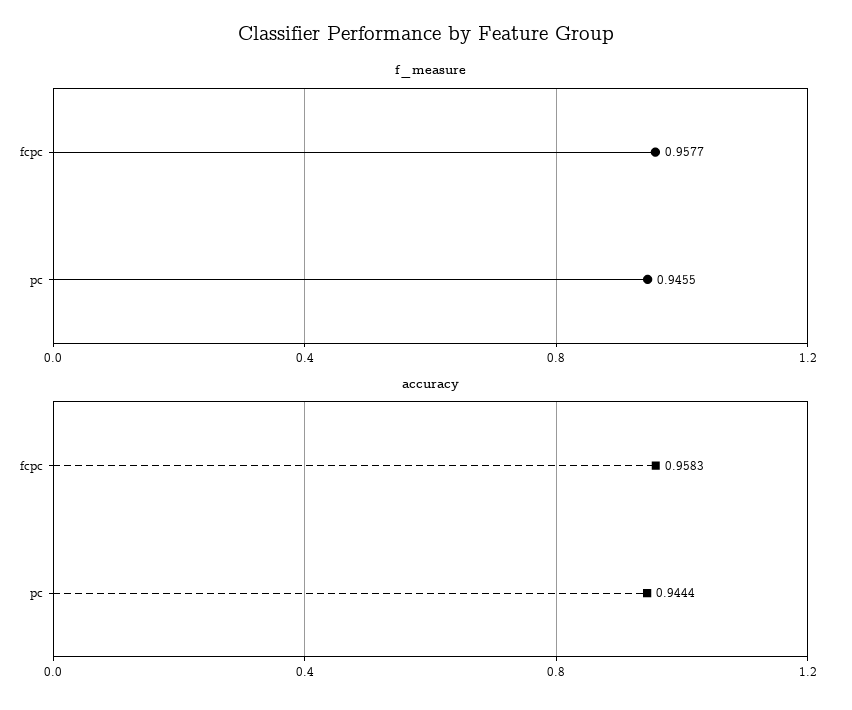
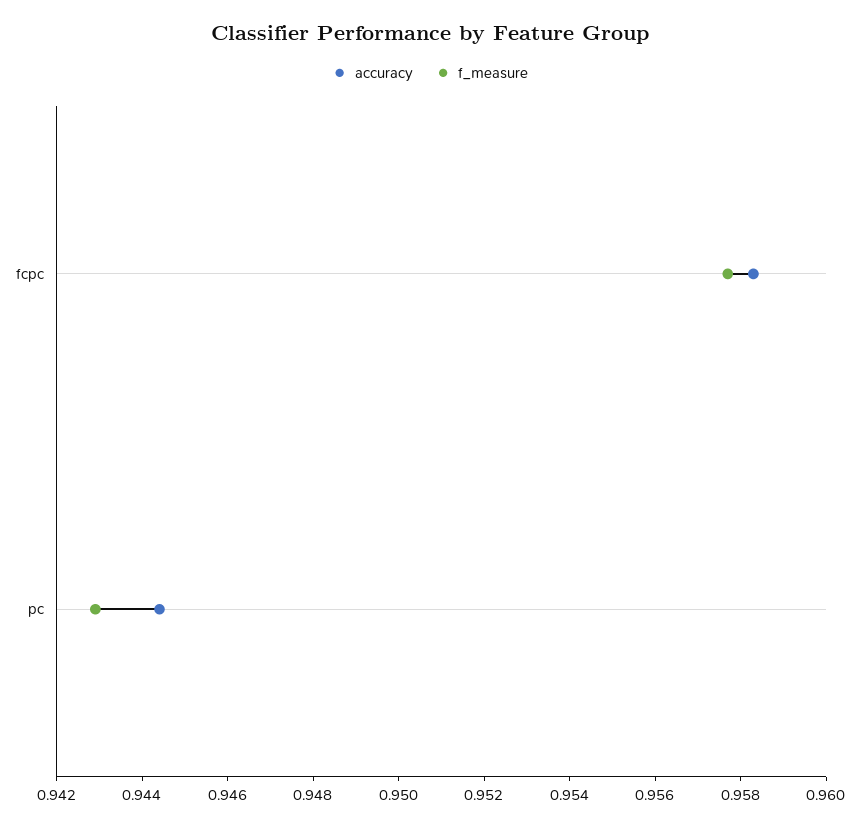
  {
    "f_measure": {
      "fcpc": 0.9577,
-     "pc": 0.9455
+     "pc": 0.943
    },
    "accuracy": {
      "fcpc": 0.9583,
      "pc": 0.9444
    }
  }

